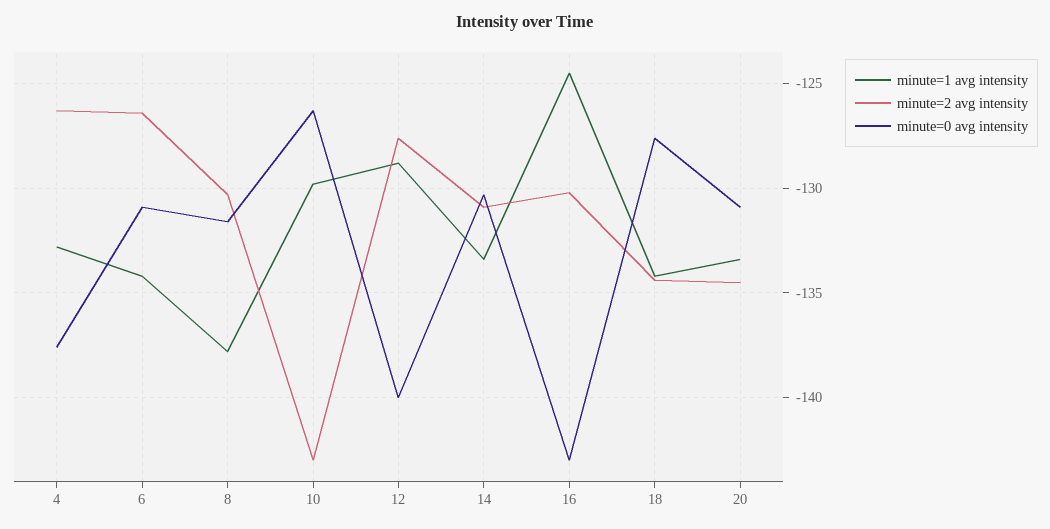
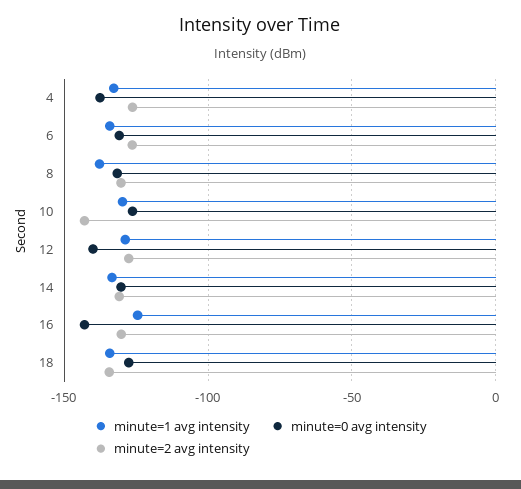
  {
    "minute=1 avg intensity": {
      "4": -133,
      "6": -134,
      "8": -138,
      "10": -130,
      "12": -129,
      "14": -133.5,
      "16": -124.5,
-     "18": -134,
+     "18": -134
-     "20": -133.5
    },
    "minute=2 avg intensity": {
      "4": -126.5,
      "6": -126.5,
      "8": -130.5,
      "10": -143,
      "12": -127.5,
      "14": -131,
      "16": -130,
-     "18": -134.5,
+     "18": -134.5
-     "20": -134.5
    },
    "minute=0 avg intensity": {
      "4": -137.5,
      "6": -131,
      "8": -131.5,
      "10": -126.5,
      "12": -140,
      "14": -130.5,
      "16": -143,
-     "18": -127.5,
+     "18": -127.5
-     "20": -131
    }
  }

